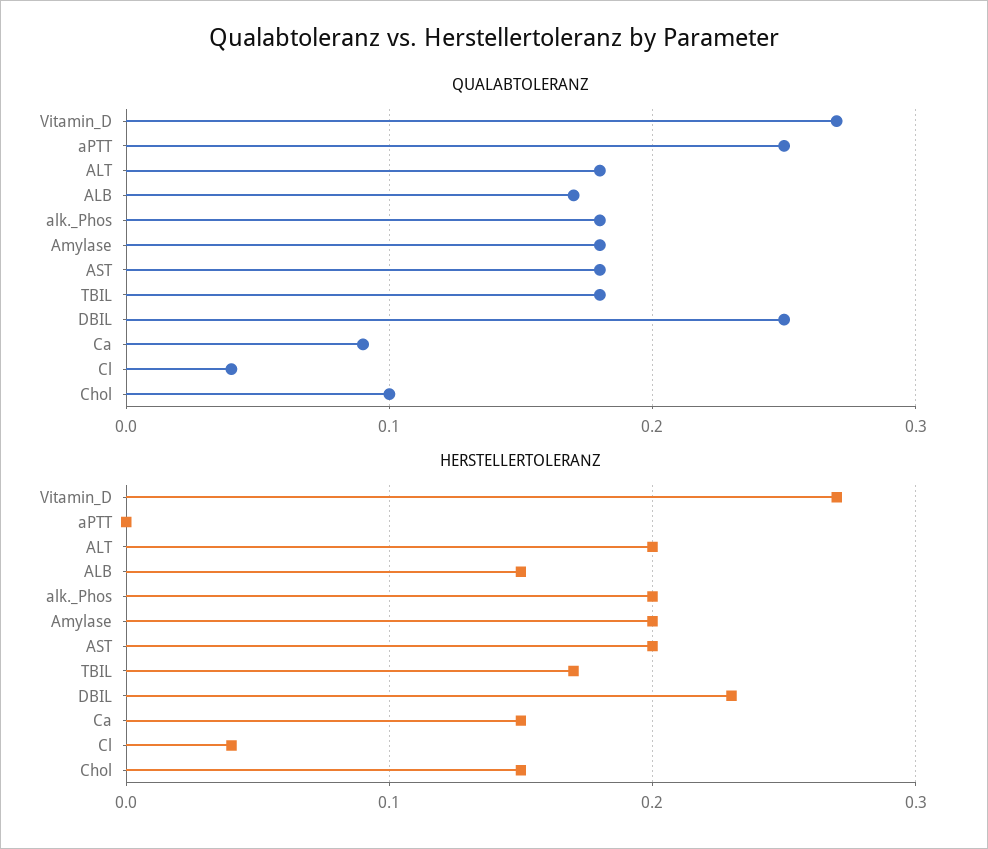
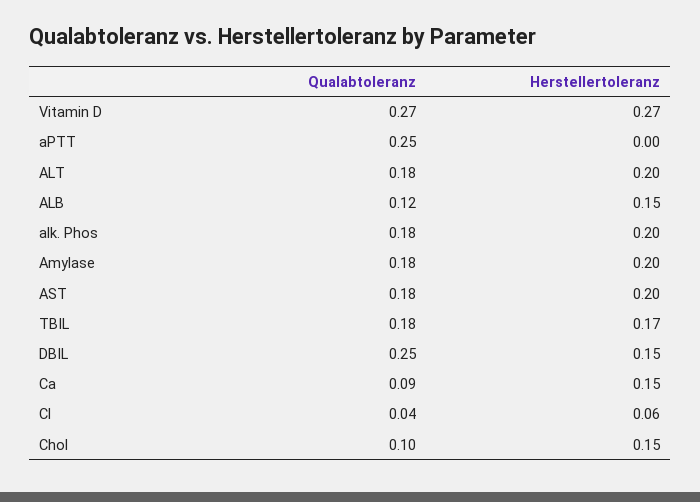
  {
    "QUALABTOLERANZ": {
      "Vitamin_D": 0.27,
      "aPTT": 0.25,
      "ALT": 0.18,
-     "ALB": 0.17,
+     "ALB": 0.12,
      "alk._Phos": 0.18,
      "Amylase": 0.18,
      "AST": 0.18,
      "TBIL": 0.18,
      "DBIL": 0.25,
      "Ca": 0.09,
      "Cl": 0.04,
      "Chol": 0.1
    },
    "HERSTELLERTOLERANZ": {
      "Vitamin_D": 0.27,
      "aPTT": 0,
      "ALT": 0.2,
      "ALB": 0.15,
      "alk._Phos": 0.2,
      "Amylase": 0.2,
      "AST": 0.2,
      "TBIL": 0.17,
-     "DBIL": 0.23,
+     "DBIL": 0.15,
      "Ca": 0.15,
-     "Cl": 0.04,
+     "Cl": 0.06,
      "Chol": 0.15
    }
  }

